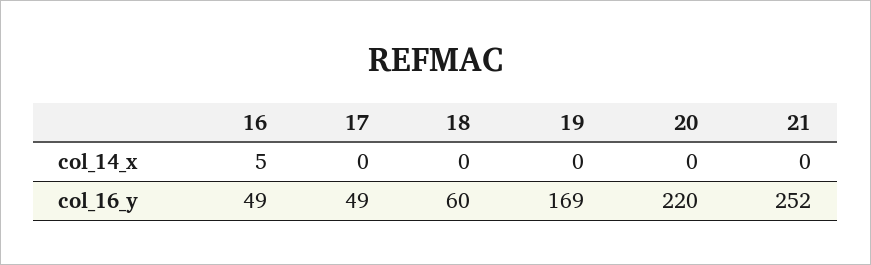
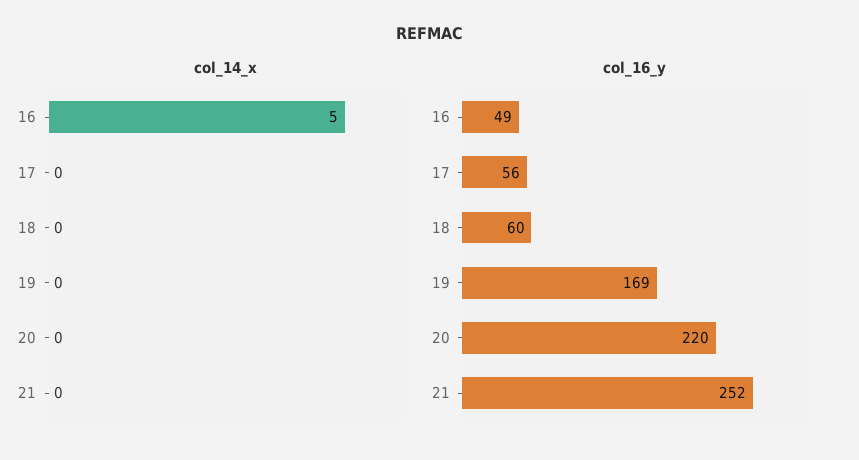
  {
    "col_14_x": {
      "16": 5,
      "17": 0,
      "18": 0,
      "19": 0,
      "20": 0,
      "21": 0
    },
    "col_16_y": {
      "16": 49,
-     "17": 49,
+     "17": 56,
      "18": 60,
      "19": 169,
      "20": 220,
      "21": 252
    }
  }

